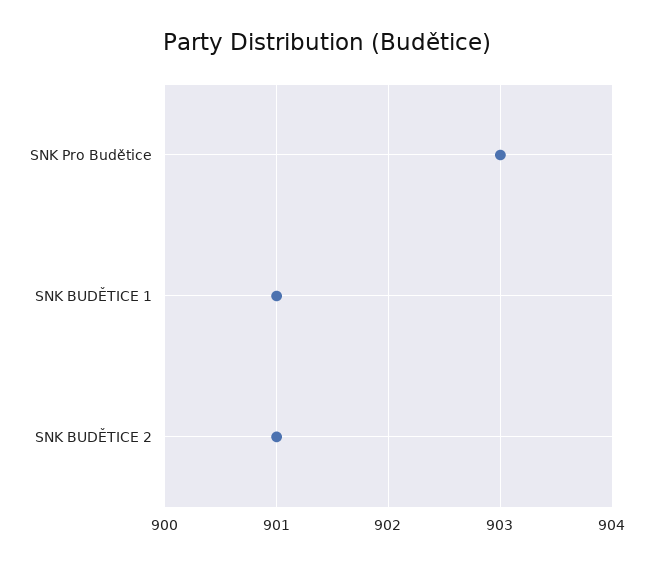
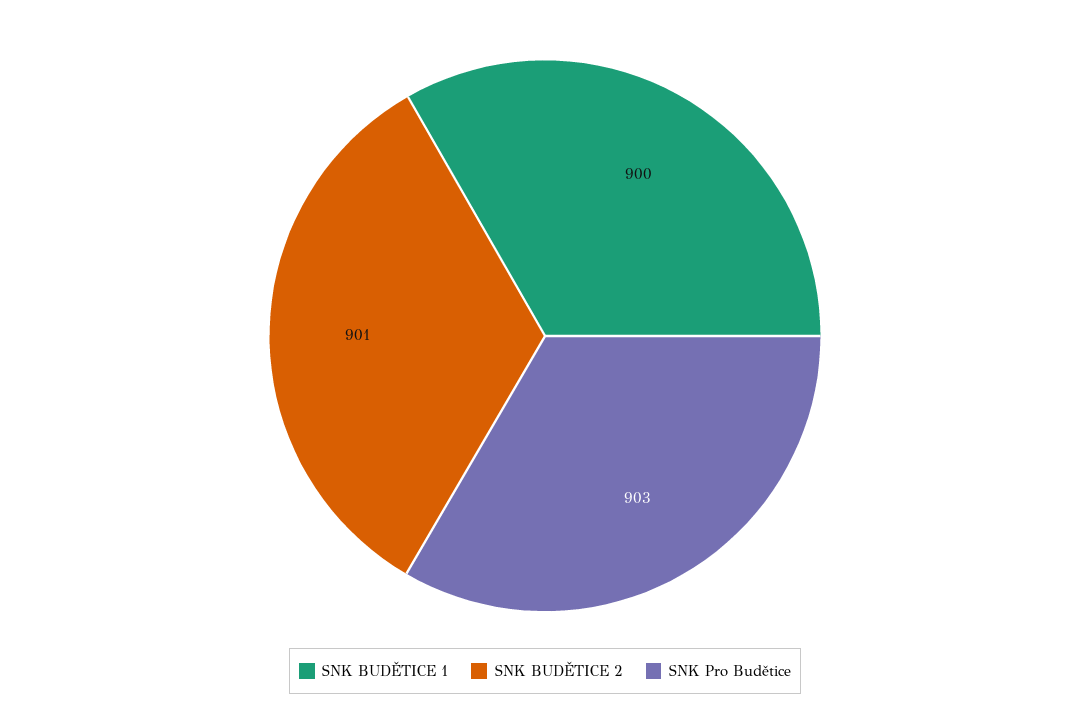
  {
    "SNK Pro Budětice": 903,
-   "SNK BUDĚTICE 1": 901,
+   "SNK BUDĚTICE 1": 900,
    "SNK BUDĚTICE 2": 901
  }

